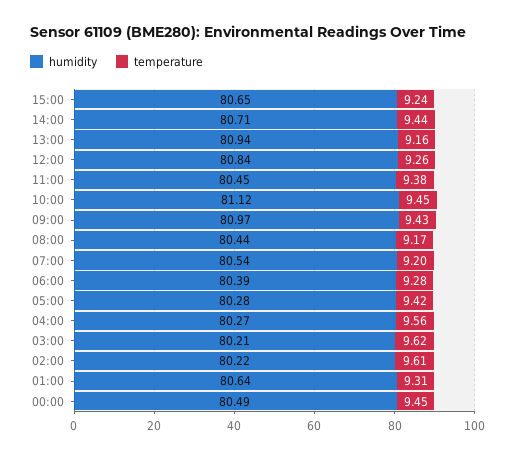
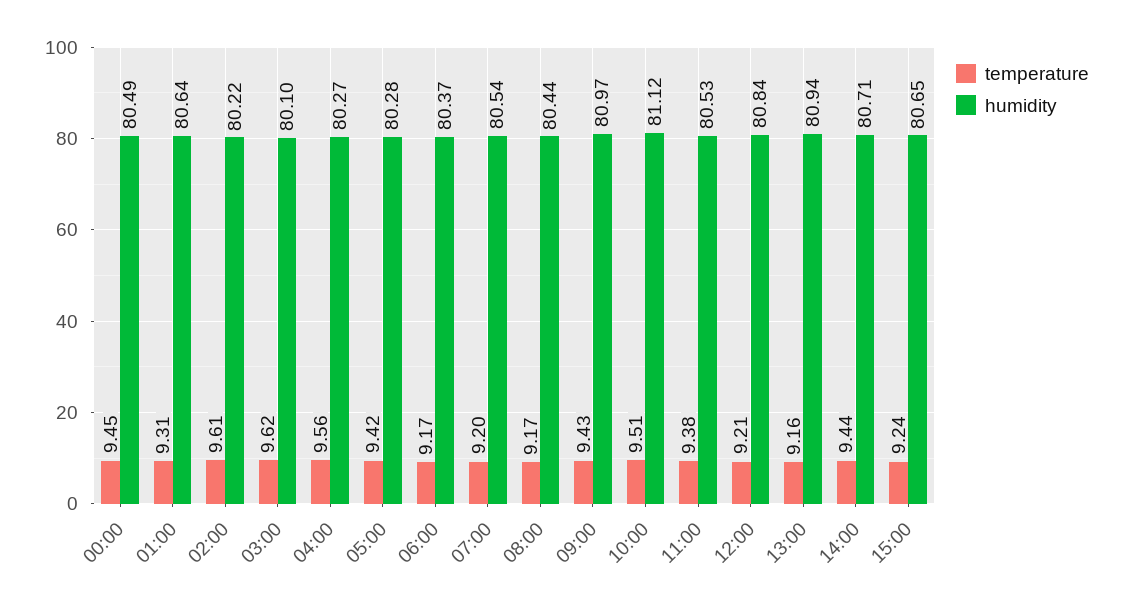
  {
    "humidity": {
      "15:00": 80.65,
      "14:00": 80.71,
      "13:00": 80.94,
      "12:00": 80.84,
-     "11:00": 80.45,
+     "11:00": 80.53,
      "10:00": 81.12,
      "09:00": 80.97,
      "08:00": 80.44,
      "07:00": 80.54,
-     "06:00": 80.39,
+     "06:00": 80.37,
      "05:00": 80.28,
      "04:00": 80.27,
-     "03:00": 80.21,
+     "03:00": 80.1,
      "02:00": 80.22,
      "01:00": 80.64,
      "00:00": 80.49
    },
    "temperature": {
      "15:00": 9.24,
      "14:00": 9.44,
      "13:00": 9.16,
-     "12:00": 9.26,
+     "12:00": 9.21,
      "11:00": 9.38,
-     "10:00": 9.45,
+     "10:00": 9.51,
      "09:00": 9.43,
      "08:00": 9.17,
      "07:00": 9.2,
-     "06:00": 9.28,
+     "06:00": 9.17,
      "05:00": 9.42,
      "04:00": 9.56,
      "03:00": 9.62,
      "02:00": 9.61,
      "01:00": 9.31,
      "00:00": 9.45
    }
  }

